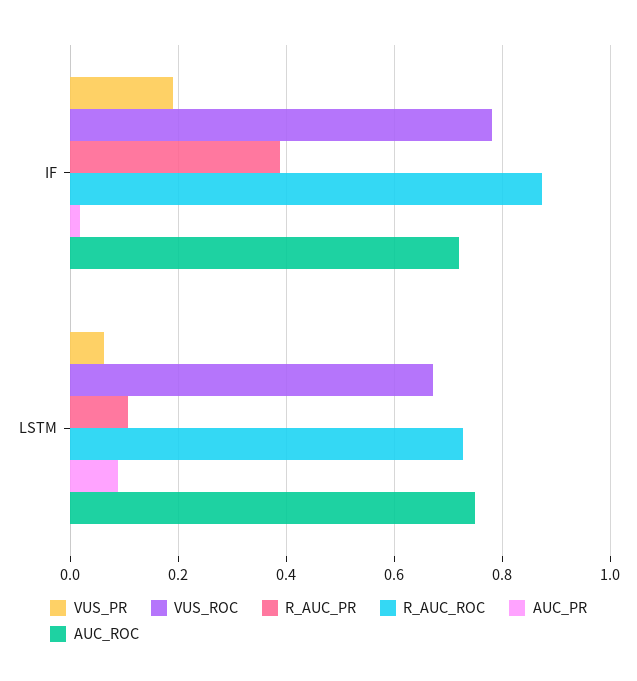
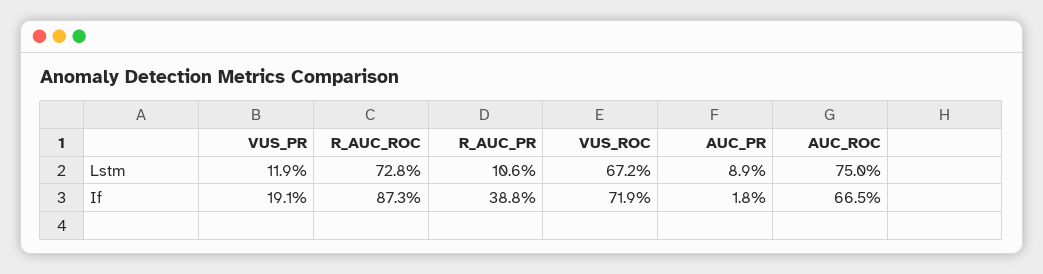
  {
    "VUS_PR": {
      "IF": 0.191,
-     "LSTM": 0.06
+     "LSTM": 0.119
    },
    "VUS_ROC": {
-     "IF": 0.78,
+     "IF": 0.719,
      "LSTM": 0.672
    },
    "R_AUC_PR": {
      "IF": 0.388,
      "LSTM": 0.106
    },
    "R_AUC_ROC": {
      "IF": 0.873,
      "LSTM": 0.728
    },
    "AUC_PR": {
      "IF": 0.018,
      "LSTM": 0.089
    },
    "AUC_ROC": {
-     "IF": 0.72,
+     "IF": 0.665,
      "LSTM": 0.75
    }
  }

